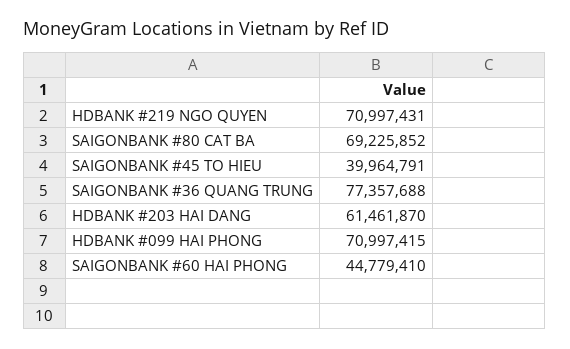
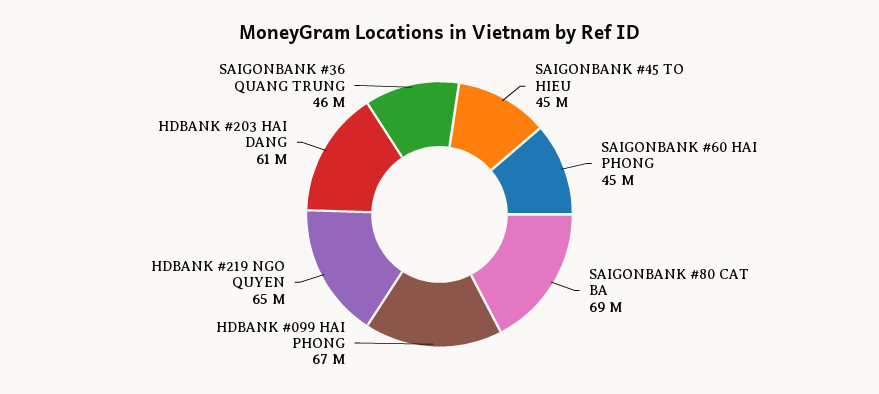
  {
-   "HDBANK #219 NGO QUYEN": 70997431,
+   "HDBANK #219 NGO QUYEN": 65000000,
    "SAIGONBANK #80 CAT BA": 69225852,
-   "SAIGONBANK #45 TO HIEU": 39964791,
+   "SAIGONBANK #45 TO HIEU": 45000000,
-   "SAIGONBANK #36 QUANG TRUNG": 77357688,
+   "SAIGONBANK #36 QUANG TRUNG": 46000000,
    "HDBANK #203 HAI DANG": 61461870,
-   "HDBANK #099 HAI PHONG": 70997415,
+   "HDBANK #099 HAI PHONG": 67000000,
    "SAIGONBANK #60 HAI PHONG": 44779410
  }

